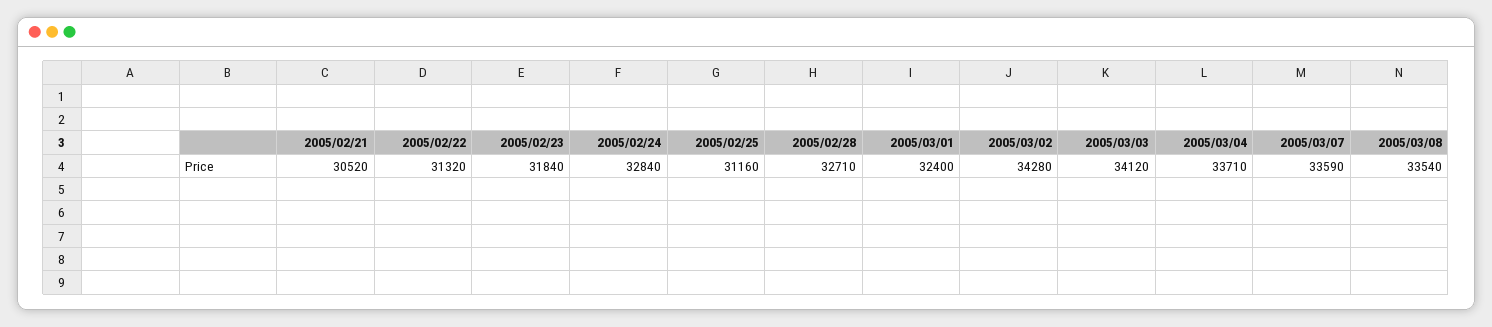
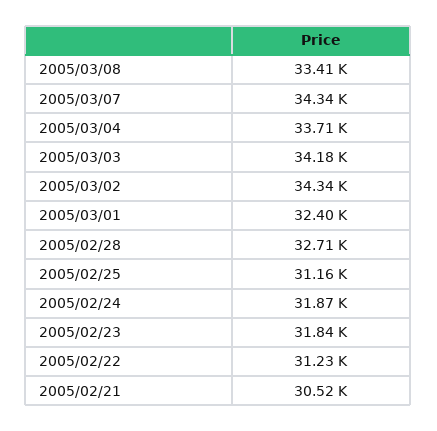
  {
    "2005/02/21": 30520,
-   "2005/02/22": 31320,
+   "2005/02/22": 31230,
    "2005/02/23": 31840,
-   "2005/02/24": 32840,
+   "2005/02/24": 31870,
    "2005/02/25": 31160,
    "2005/02/28": 32710,
    "2005/03/01": 32400,
-   "2005/03/02": 34280,
+   "2005/03/02": 34340,
-   "2005/03/03": 34120,
+   "2005/03/03": 34180,
    "2005/03/04": 33710,
-   "2005/03/07": 33590,
+   "2005/03/07": 34340,
-   "2005/03/08": 33540
+   "2005/03/08": 33410
  }

